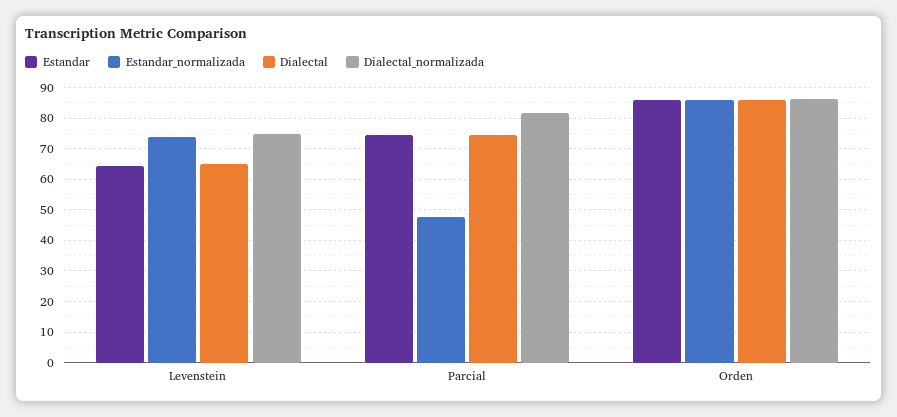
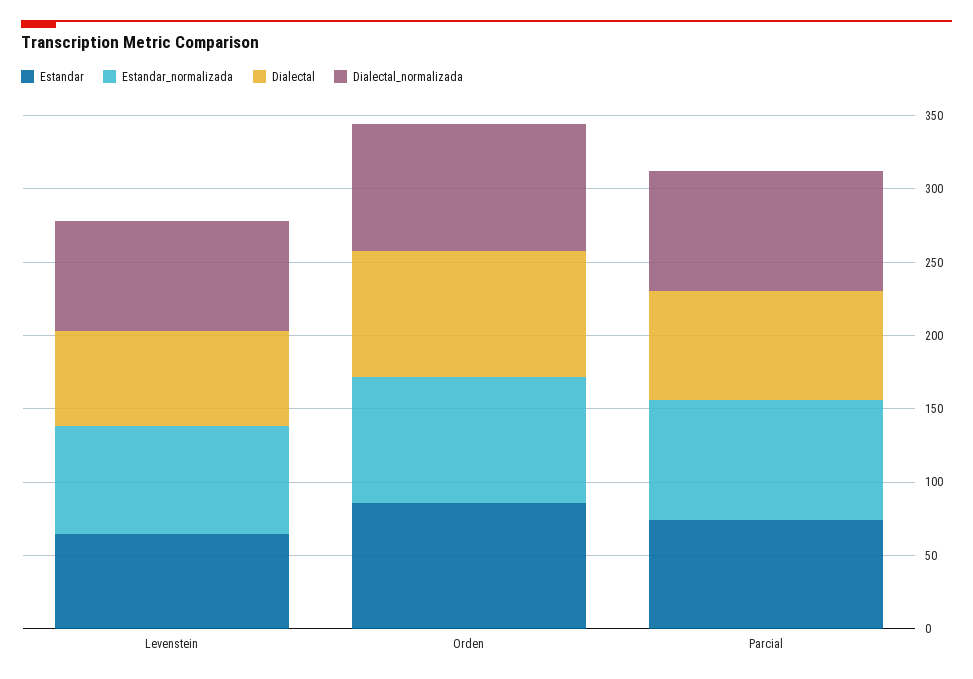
  {
    "Estandar": {
      "Levenstein": 64,
      "Parcial": 74,
      "Orden": 86
    },
    "Estandar_normalizada": {
      "Levenstein": 74,
-     "Parcial": 48,
+     "Parcial": 80,
      "Orden": 86
    },
    "Dialectal": {
      "Levenstein": 66,
      "Parcial": 74,
      "Orden": 86
    },
    "Dialectal_normalizada": {
      "Levenstein": 74,
      "Parcial": 82,
      "Orden": 86
    }
  }

